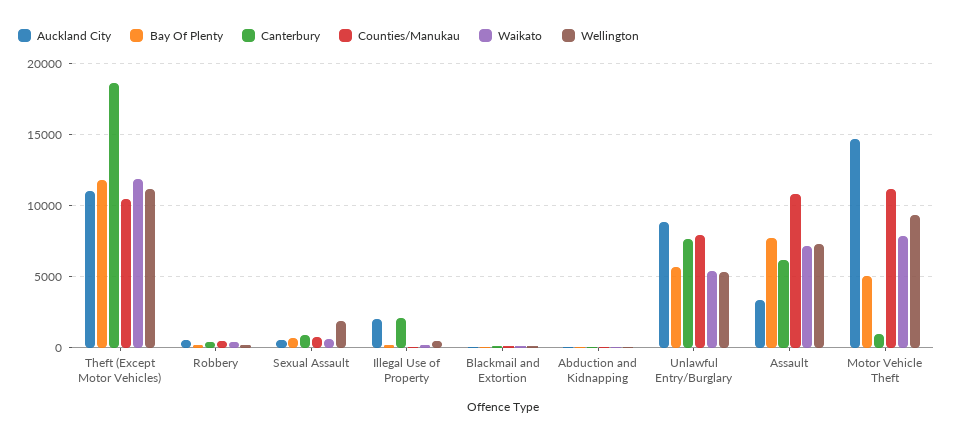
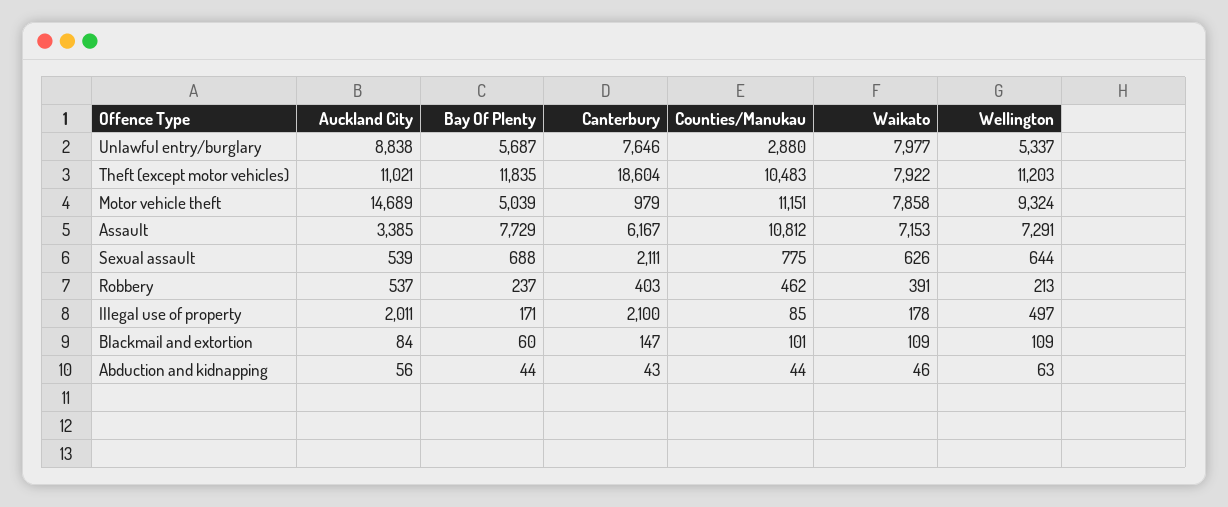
  {
    "Auckland City": {
      "Theft (Except Motor Vehicles)": 11021,
      "Robbery": 537,
      "Sexual Assault": 539,
      "Illegal Use of Property": 2011,
      "Blackmail and Extortion": 84,
      "Abduction and Kidnapping": 56,
      "Unlawful Entry/Burglary": 8838,
      "Assault": 3385,
      "Motor Vehicle Theft": 14689
    },
    "Bay Of Plenty": {
      "Theft (Except Motor Vehicles)": 11835,
      "Robbery": 237,
      "Sexual Assault": 688,
      "Illegal Use of Property": 171,
      "Blackmail and Extortion": 60,
      "Abduction and Kidnapping": 44,
      "Unlawful Entry/Burglary": 5687,
      "Assault": 7729,
      "Motor Vehicle Theft": 5039
    },
    "Canterbury": {
      "Theft (Except Motor Vehicles)": 18604,
      "Robbery": 403,
-     "Sexual Assault": 1000,
+     "Sexual Assault": 2111,
      "Illegal Use of Property": 2100,
      "Blackmail and Extortion": 147,
      "Abduction and Kidnapping": 43,
      "Unlawful Entry/Burglary": 7646,
      "Assault": 6167,
      "Motor Vehicle Theft": 979
    },
    "Counties/Manukau": {
      "Theft (Except Motor Vehicles)": 10483,
      "Robbery": 462,
      "Sexual Assault": 775,
      "Illegal Use of Property": 85,
      "Blackmail and Extortion": 101,
      "Abduction and Kidnapping": 44,
-     "Unlawful Entry/Burglary": 8000,
+     "Unlawful Entry/Burglary": 2880,
      "Assault": 10812,
      "Motor Vehicle Theft": 11151
    },
    "Waikato": {
-     "Theft (Except Motor Vehicles)": 12000,
+     "Theft (Except Motor Vehicles)": 7922,
      "Robbery": 391,
      "Sexual Assault": 626,
      "Illegal Use of Property": 178,
      "Blackmail and Extortion": 109,
      "Abduction and Kidnapping": 46,
-     "Unlawful Entry/Burglary": 5500,
+     "Unlawful Entry/Burglary": 7977,
      "Assault": 7153,
      "Motor Vehicle Theft": 7858
    },
    "Wellington": {
      "Theft (Except Motor Vehicles)": 11203,
      "Robbery": 213,
-     "Sexual Assault": 2000,
+     "Sexual Assault": 644,
      "Illegal Use of Property": 497,
      "Blackmail and Extortion": 109,
      "Abduction and Kidnapping": 63,
      "Unlawful Entry/Burglary": 5337,
      "Assault": 7291,
      "Motor Vehicle Theft": 9324
    }
  }

